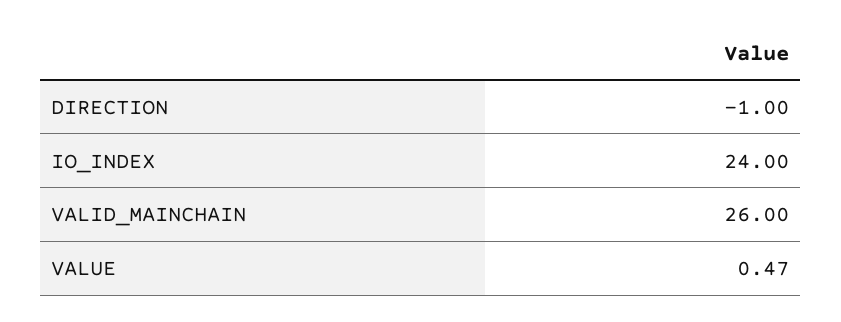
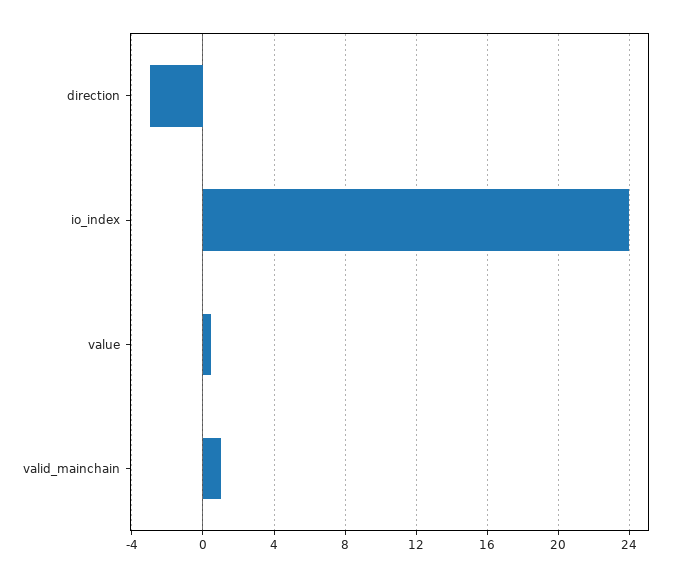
  {
-   "DIRECTION": -1,
+   "DIRECTION": -3,
    "IO_INDEX": 24,
-   "VALID_MAINCHAIN": 26,
+   "VALID_MAINCHAIN": 1,
    "VALUE": 0.47
  }

